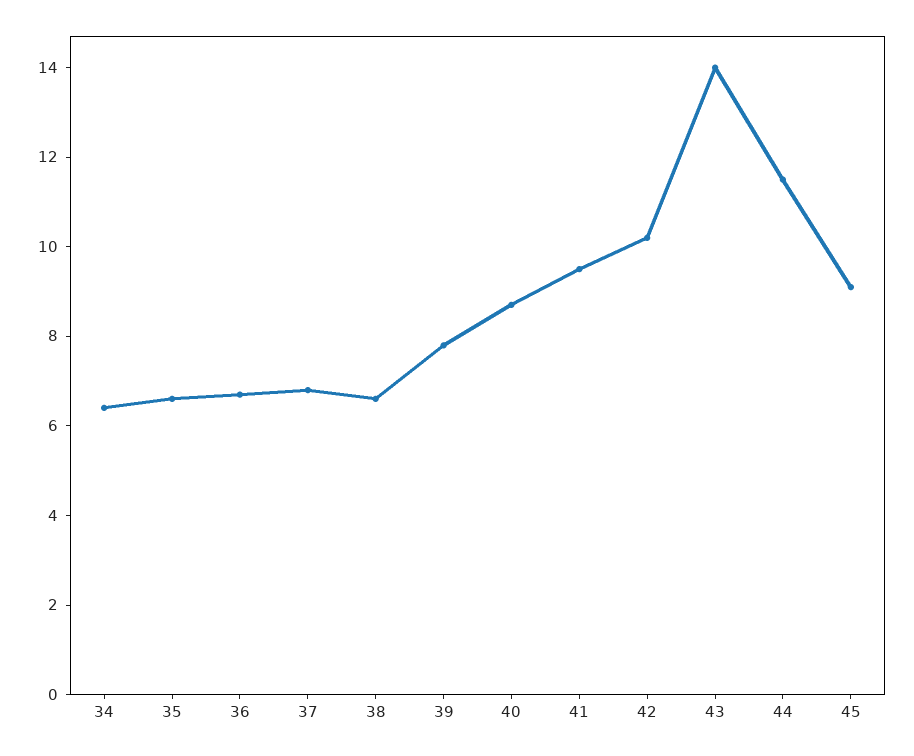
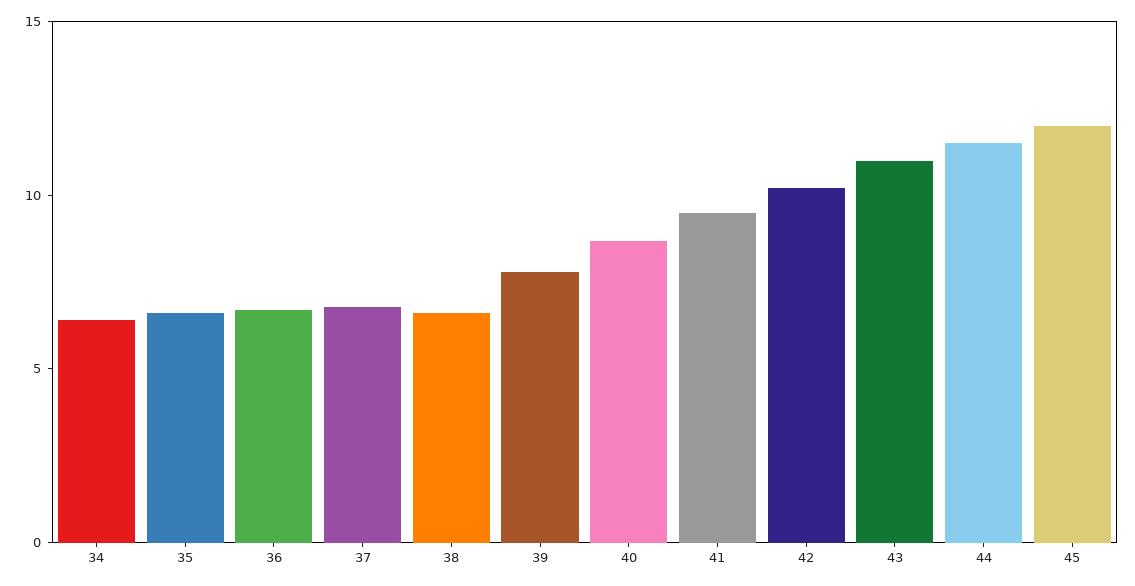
  {
    "34": 6.5,
    "35": 6.5,
    "36": 6.5,
    "37": 7,
    "38": 6.5,
    "39": 8,
    "40": 8.5,
    "41": 9.5,
    "42": 10,
-   "43": 14,
+   "43": 11,
    "44": 11.5,
-   "45": 9
+   "45": 12
  }

